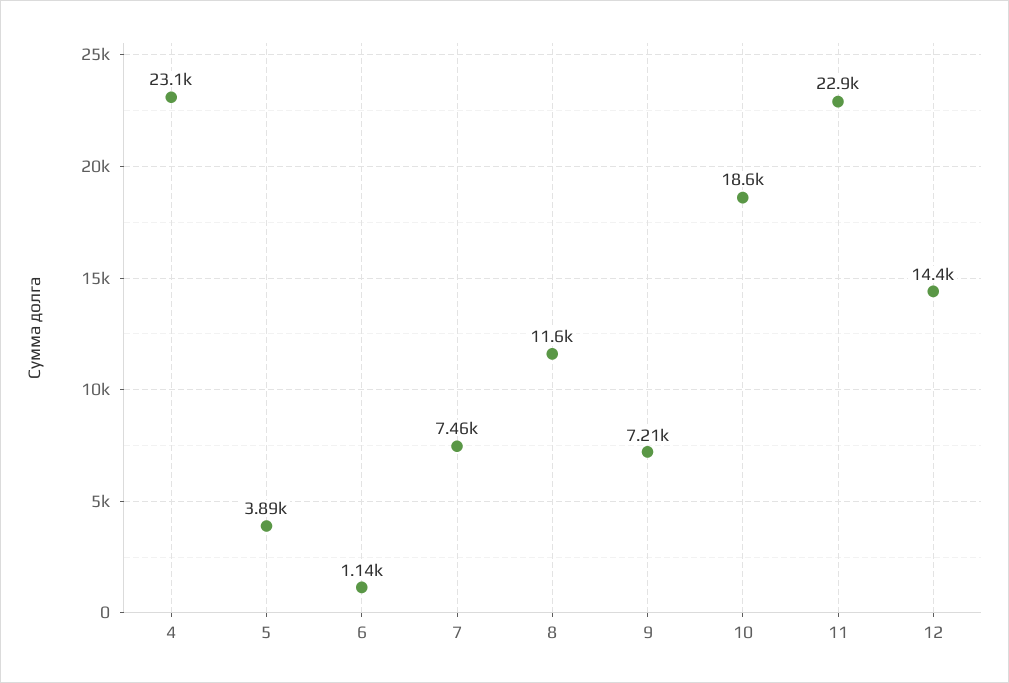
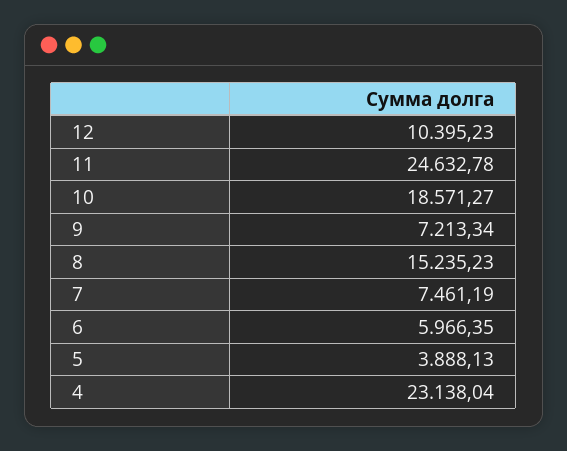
  {
    "4": 23138.04,
    "5": 3888.13,
-   "6": 1140,
+   "6": 5966.35,
    "7": 7461.19,
-   "8": 11600,
+   "8": 15235.23,
    "9": 7213.34,
    "10": 18571.27,
-   "11": 22900,
+   "11": 24632.78,
-   "12": 14400
+   "12": 10395.23
  }

